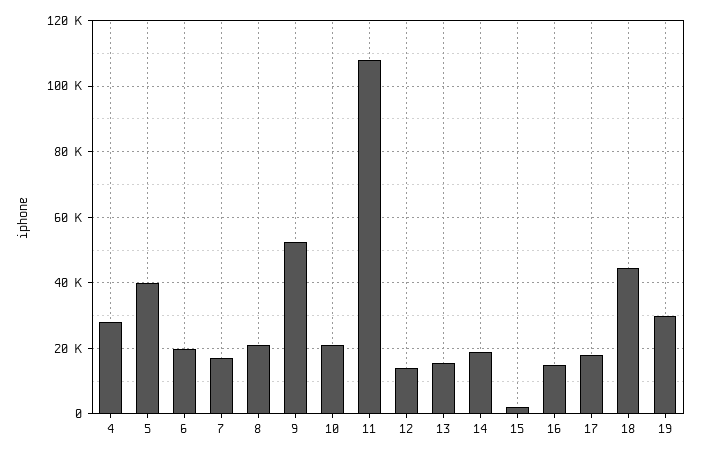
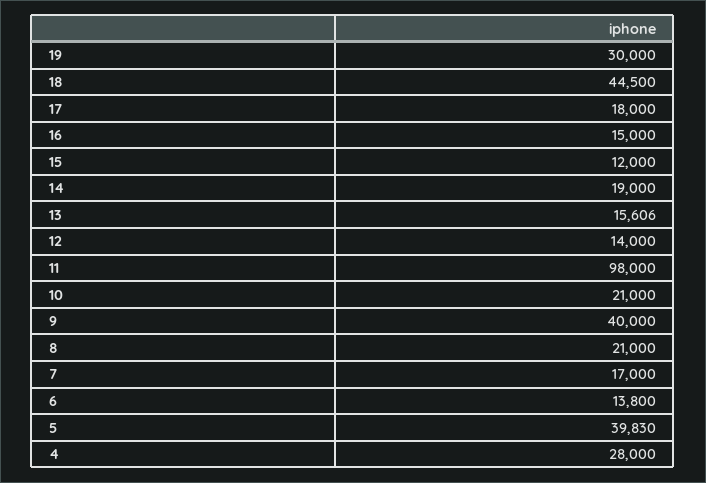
  {
    "4": 28000,
    "5": 39830,
-   "6": 20000,
+   "6": 13800,
    "7": 17000,
    "8": 21000,
-   "9": 52000,
+   "9": 40000,
    "10": 21000,
-   "11": 108000,
+   "11": 98000,
    "12": 14000,
    "13": 15606,
    "14": 19000,
-   "15": 2000,
+   "15": 12000,
    "16": 15000,
    "17": 18000,
    "18": 44500,
    "19": 30000
  }

